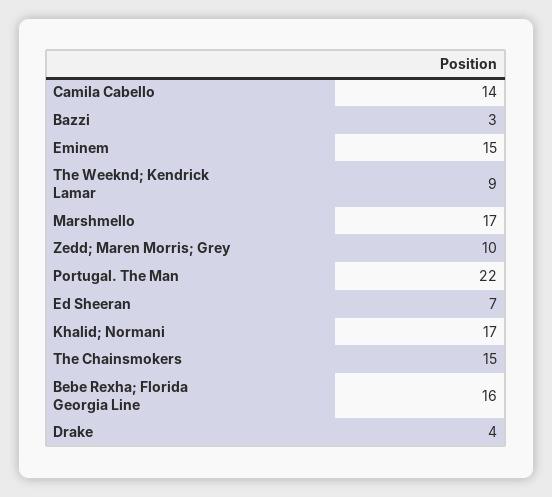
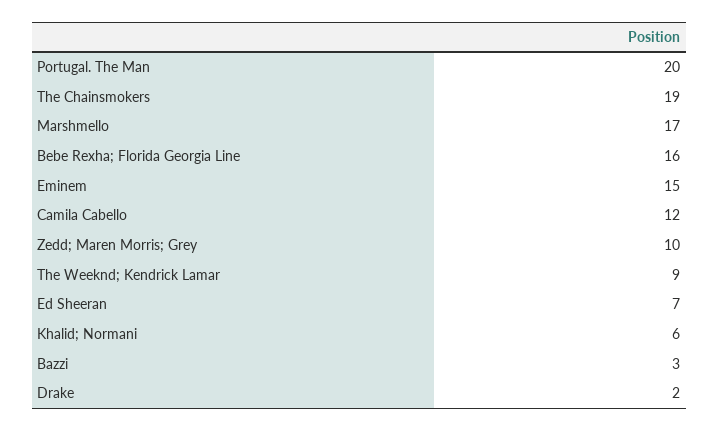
  {
-   "Camila Cabello": 14,
+   "Camila Cabello": 12,
    "Bazzi": 3,
    "Eminem": 15,
    "The Weeknd; Kendrick Lamar": 9,
    "Marshmello": 17,
    "Zedd; Maren Morris; Grey": 10,
-   "Portugal. The Man": 22,
+   "Portugal. The Man": 20,
    "Ed Sheeran": 7,
-   "Khalid; Normani": 17,
+   "Khalid; Normani": 6,
-   "The Chainsmokers": 15,
+   "The Chainsmokers": 19,
    "Bebe Rexha; Florida Georgia Line": 16,
-   "Drake": 4
+   "Drake": 2
  }

